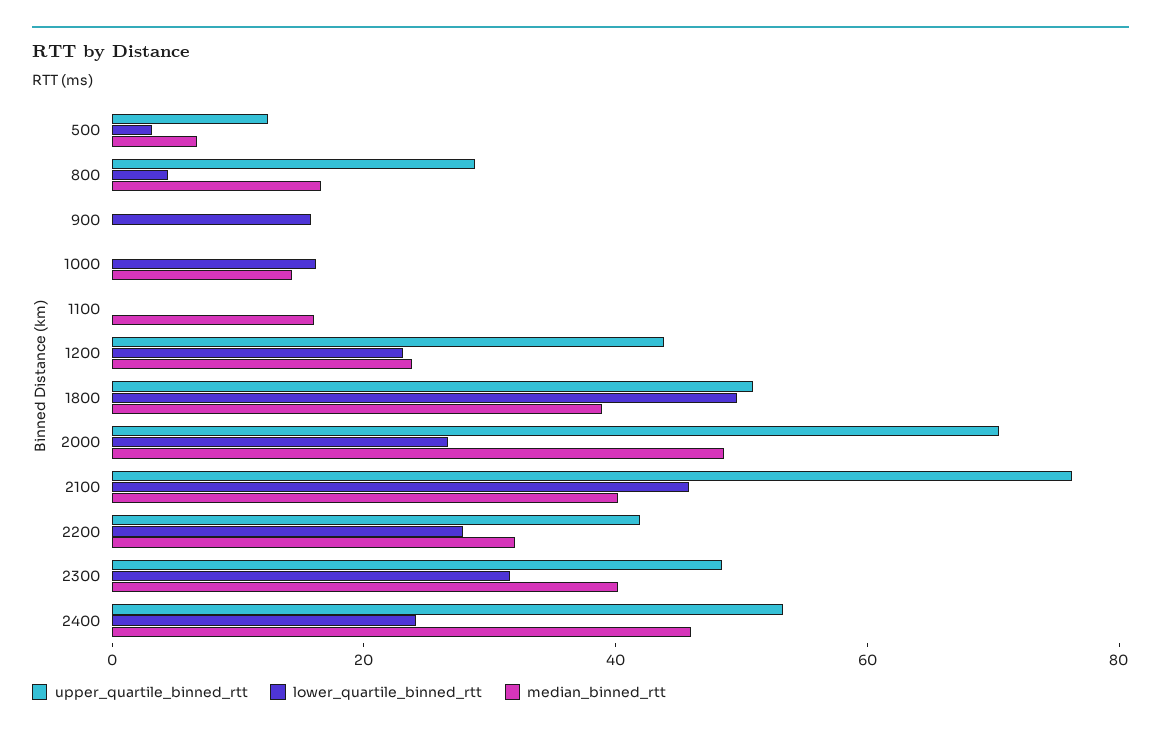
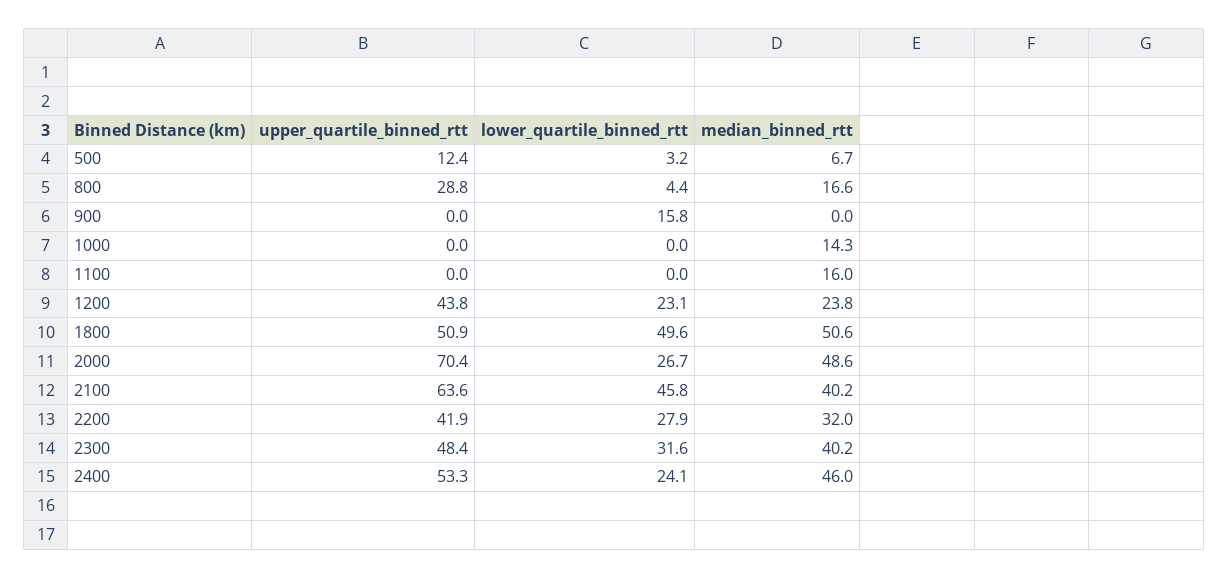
  {
    "upper_quartile_binned_rtt": {
      "500": 12.4,
      "800": 28.8,
      "900": 0,
      "1000": 0,
      "1100": 0,
      "1200": 43.8,
      "1800": 50.9,
      "2000": 70.4,
-     "2100": 75,
+     "2100": 63.6,
      "2200": 41.9,
      "2300": 48.4,
      "2400": 53.3
    },
    "lower_quartile_binned_rtt": {
      "500": 3.2,
      "800": 4.4,
      "900": 15.8,
-     "1000": 15,
+     "1000": 0,
      "1100": 0,
      "1200": 23.1,
      "1800": 49.6,
      "2000": 26.7,
      "2100": 45.8,
      "2200": 27.9,
      "2300": 31.6,
      "2400": 24.1
    },
    "median_binned_rtt": {
      "500": 6.7,
      "800": 16.6,
      "900": 0,
      "1000": 14.3,
      "1100": 16,
      "1200": 23.8,
-     "1800": 40,
+     "1800": 50.6,
      "2000": 48.6,
      "2100": 40.2,
      "2200": 32,
      "2300": 40.2,
      "2400": 46
    }
  }

